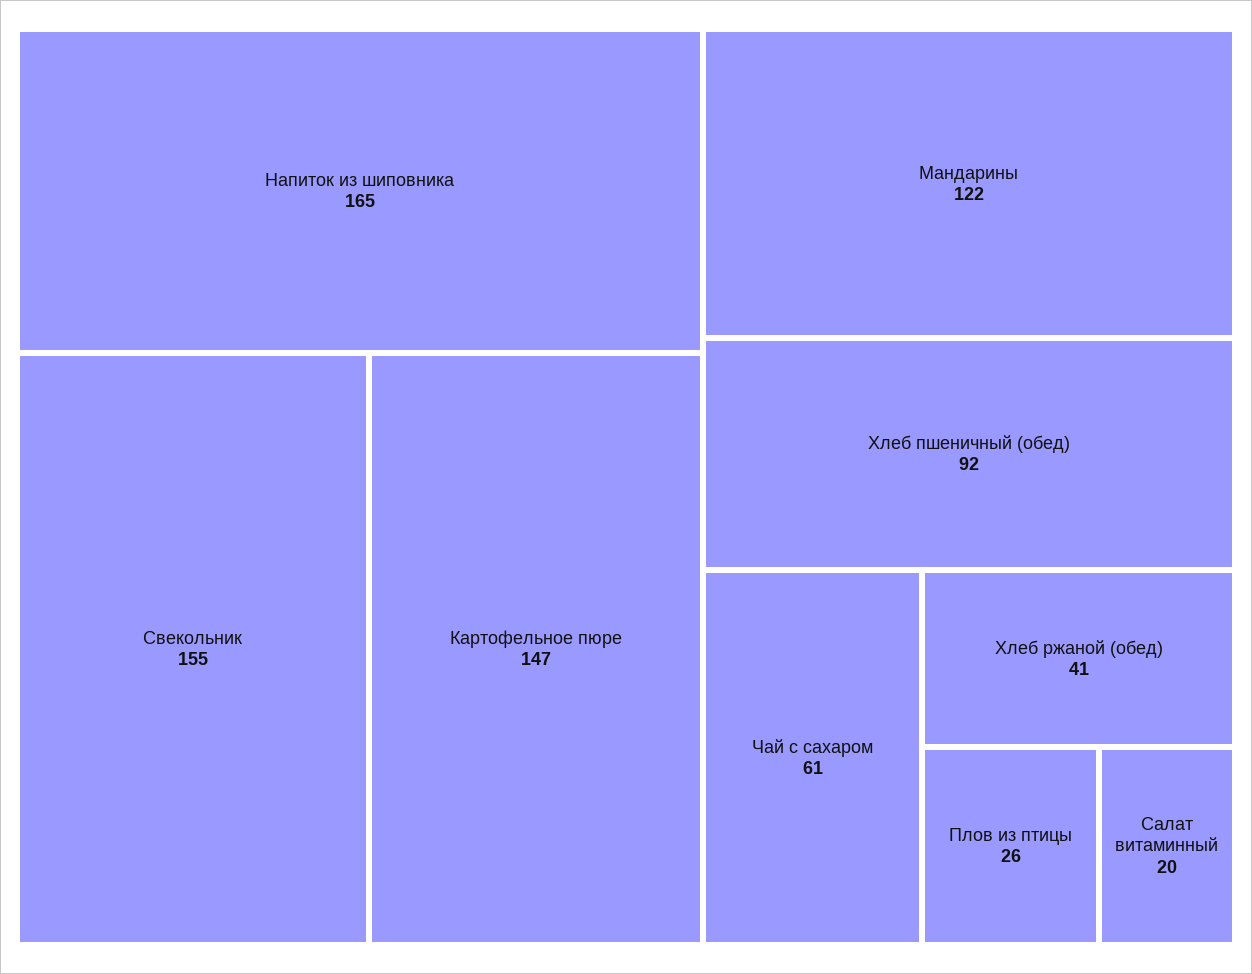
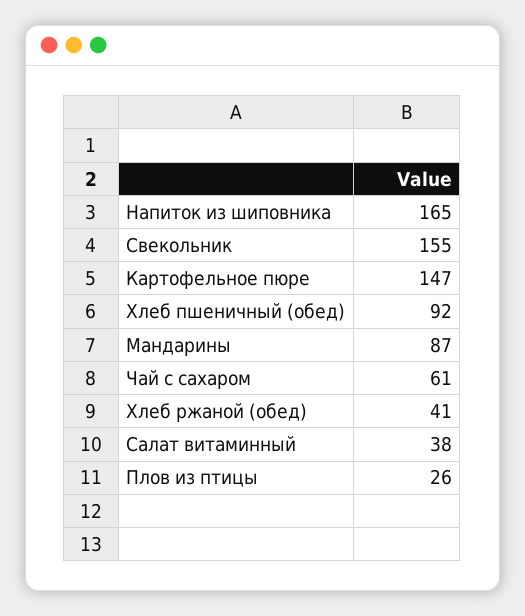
  {
    "Напиток из шиповника": 165,
    "Свекольник": 155,
    "Картофельное пюре": 147,
-   "Мандарины": 122,
+   "Мандарины": 87,
    "Хлеб пшеничный (обед)": 92,
    "Чай с сахаром": 61,
    "Хлеб ржаной (обед)": 41,
    "Плов из птицы": 26,
-   "Салат витаминный": 20
+   "Салат витаминный": 38
  }

